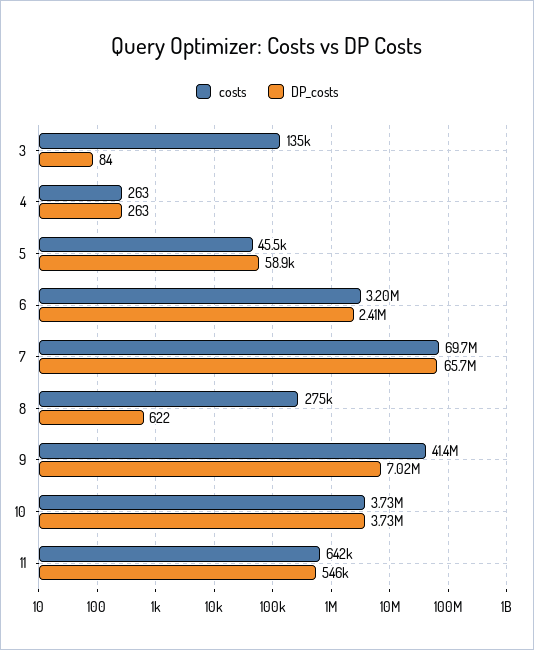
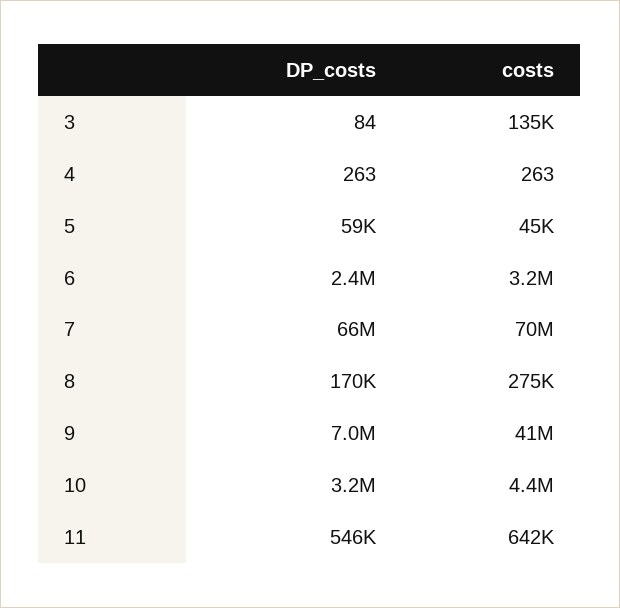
  {
    "costs": {
      "3": 135000,
      "4": 263,
      "5": 45500,
      "6": 3200000,
      "7": 69700000,
      "8": 275000,
      "9": 41400000,
-     "10": 3730000,
+     "10": 4400000,
      "11": 642000
    },
    "DP_costs": {
      "3": 84,
      "4": 263,
      "5": 58900,
      "6": 2410000,
      "7": 65700000,
-     "8": 622,
+     "8": 170000,
      "9": 7020000,
-     "10": 3730000,
+     "10": 3200000,
      "11": 546000
    }
  }

